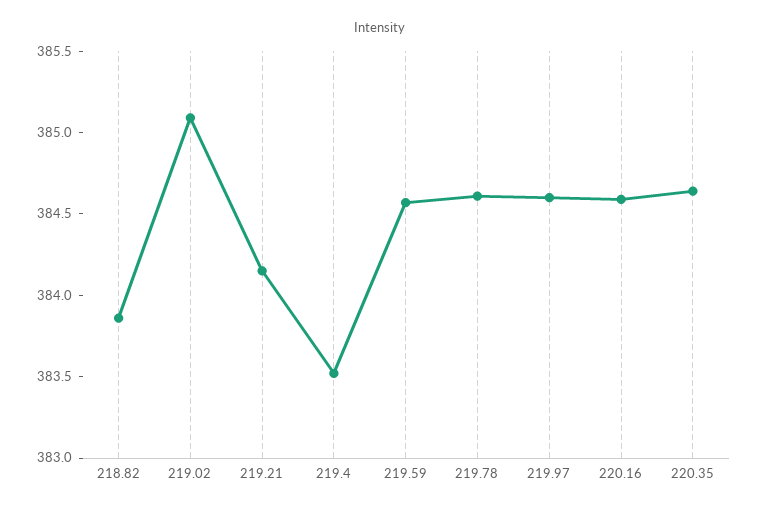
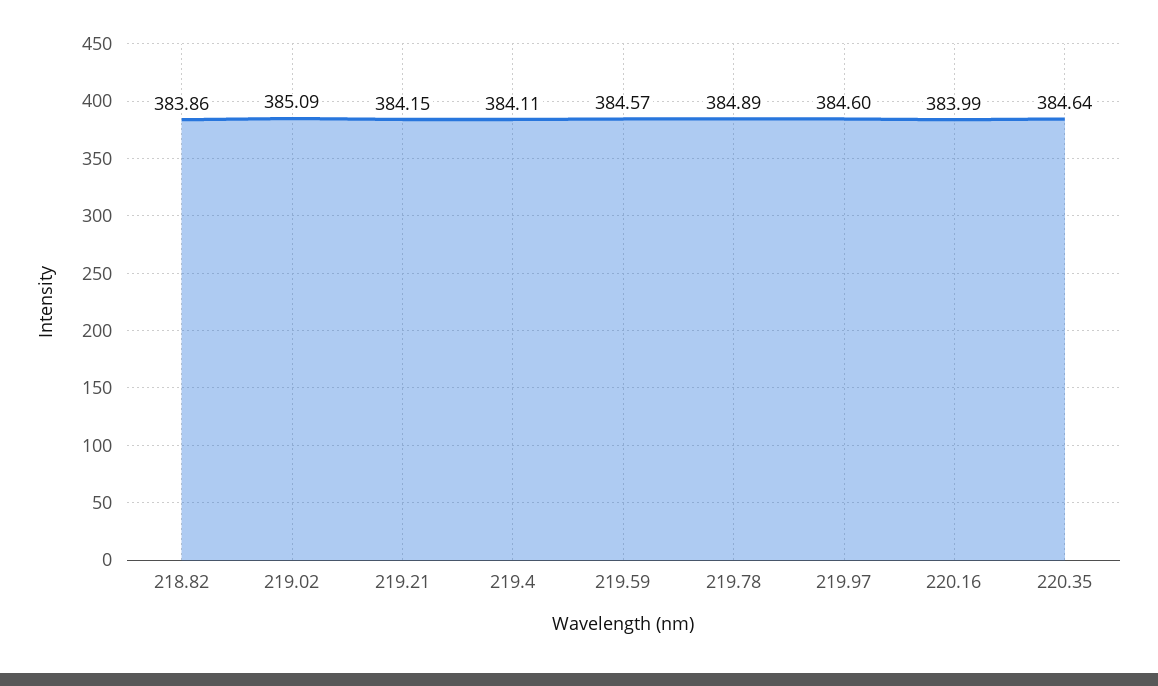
  {
    "218.82": 383.86,
    "219.02": 385.09,
    "219.21": 384.15,
-   "219.4": 383.5,
+   "219.4": 384.11,
    "219.59": 384.57,
-   "219.78": 384.6,
+   "219.78": 384.89,
    "219.97": 384.6,
-   "220.16": 384.6,
+   "220.16": 383.99,
    "220.35": 384.64
  }

